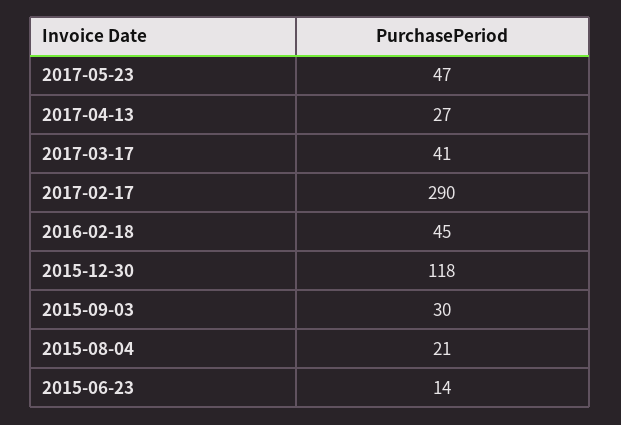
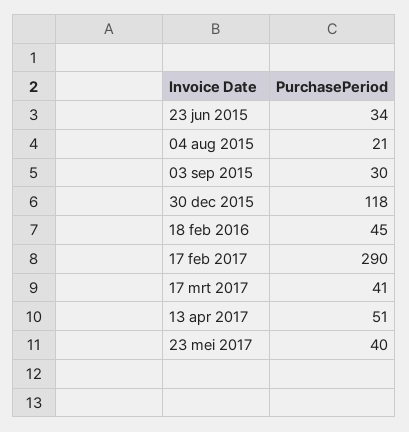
  {
-   "2017-05-23": 47,
+   "2017-05-23": 40,
-   "2017-04-13": 27,
+   "2017-04-13": 51,
    "2017-03-17": 41,
    "2017-02-17": 290,
    "2016-02-18": 45,
    "2015-12-30": 118,
    "2015-09-03": 30,
    "2015-08-04": 21,
-   "2015-06-23": 14
+   "2015-06-23": 34
  }

